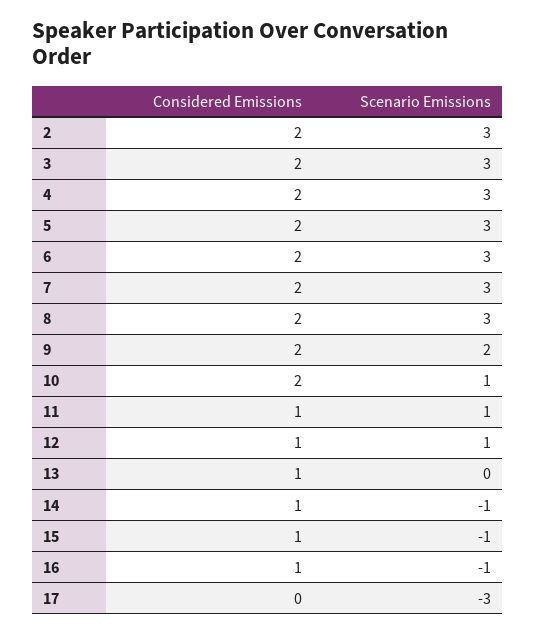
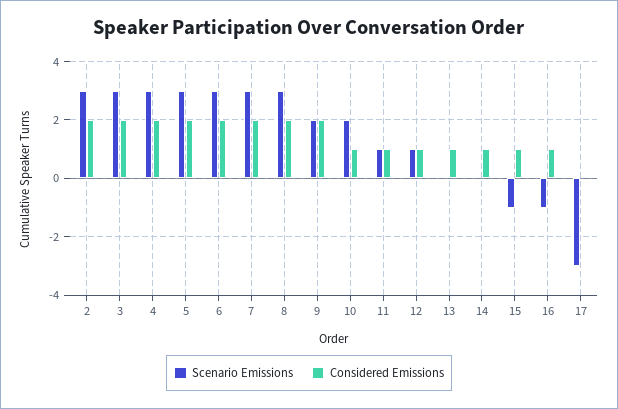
  {
    "Considered Emissions": {
      "2": 2,
      "3": 2,
      "4": 2,
      "5": 2,
      "6": 2,
      "7": 2,
      "8": 2,
      "9": 2,
-     "10": 2,
+     "10": 1,
      "11": 1,
      "12": 1,
      "13": 1,
      "14": 1,
      "15": 1,
      "16": 1,
      "17": 0
    },
    "Scenario Emissions": {
      "2": 3,
      "3": 3,
      "4": 3,
      "5": 3,
      "6": 3,
      "7": 3,
      "8": 3,
      "9": 2,
-     "10": 1,
+     "10": 2,
      "11": 1,
      "12": 1,
      "13": 0,
-     "14": -1,
+     "14": 0,
      "15": -1,
      "16": -1,
      "17": -3
    }
  }

